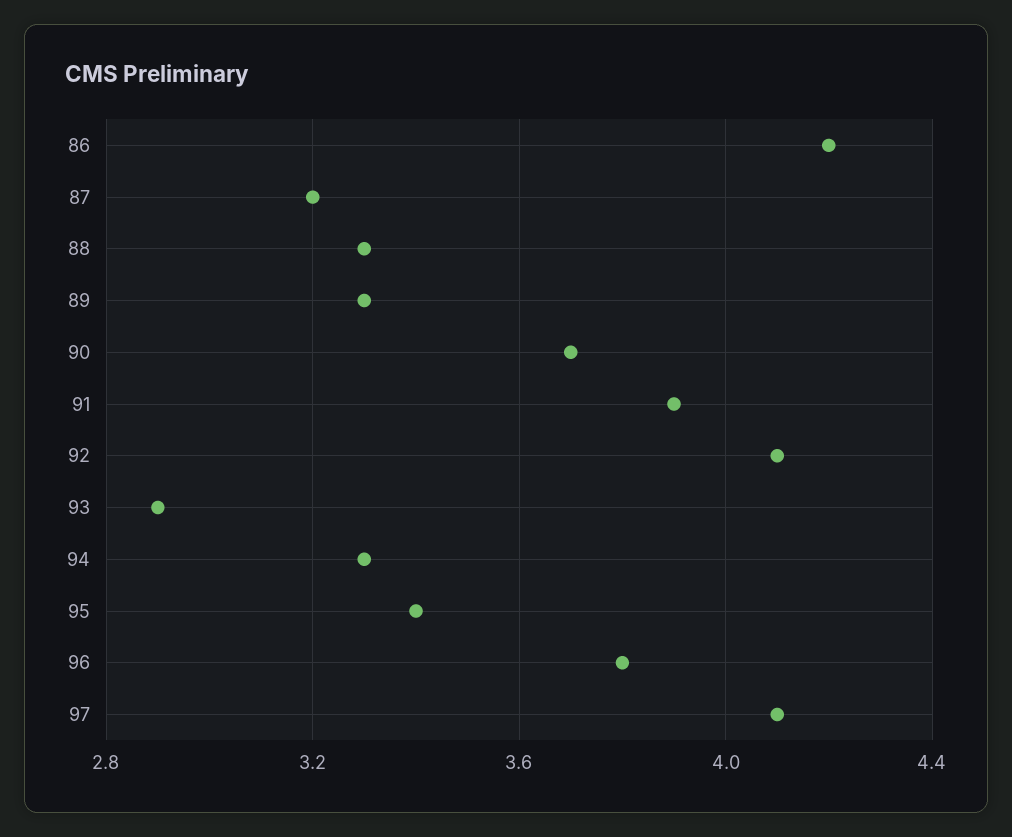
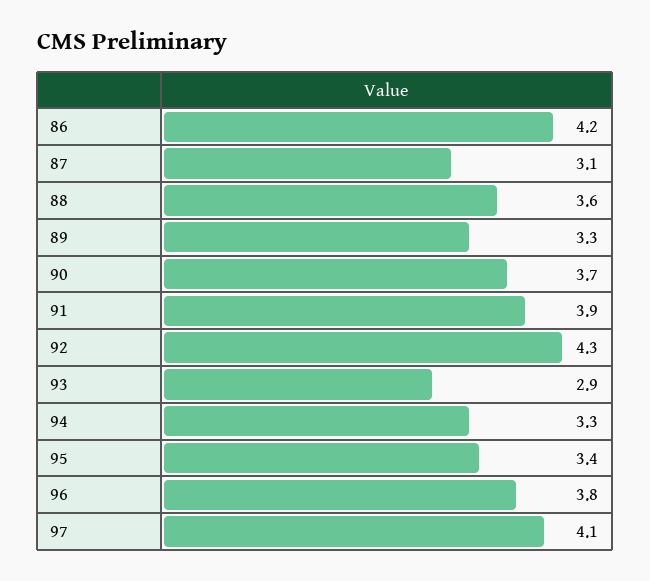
  {
    "86": 4.2,
-   "87": 3.2,
+   "87": 3.1,
-   "88": 3.3,
+   "88": 3.6,
    "89": 3.3,
    "90": 3.7,
    "91": 3.9,
-   "92": 4.1,
+   "92": 4.3,
    "93": 2.9,
    "94": 3.3,
    "95": 3.4,
    "96": 3.8,
    "97": 4.1
  }

